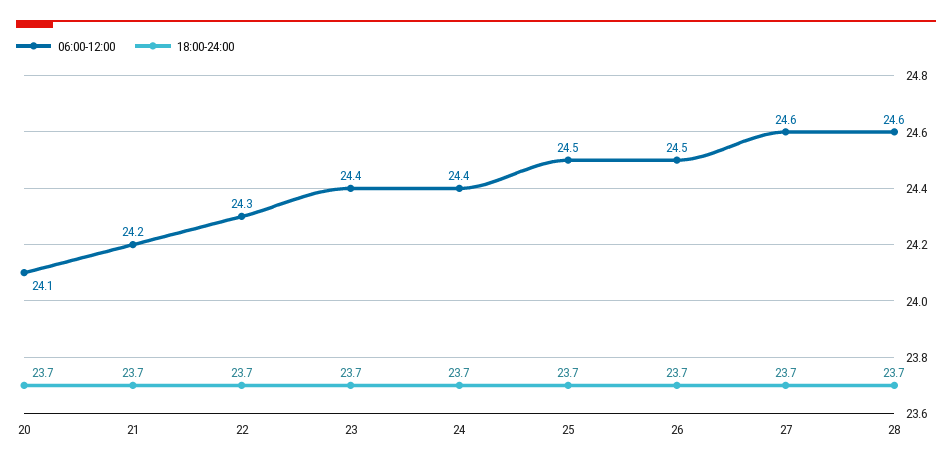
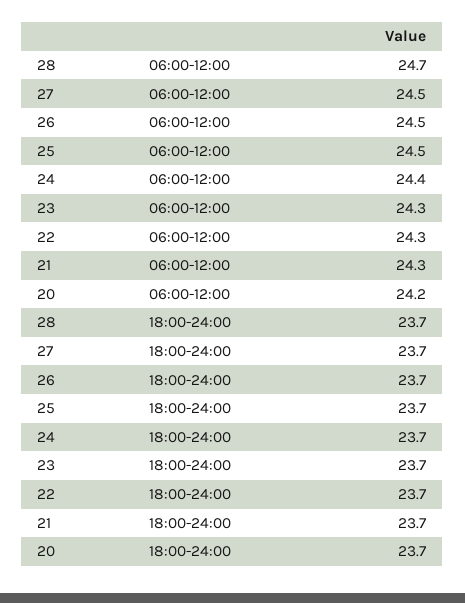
  {
    "06:00-12:00": {
-     "20": 24.1,
+     "20": 24.2,
-     "21": 24.2,
+     "21": 24.3,
      "22": 24.3,
-     "23": 24.4,
+     "23": 24.3,
      "24": 24.4,
      "25": 24.5,
      "26": 24.5,
-     "27": 24.6,
+     "27": 24.5,
-     "28": 24.6
+     "28": 24.7
    },
    "18:00-24:00": {
      "20": 23.7,
      "21": 23.7,
      "22": 23.7,
      "23": 23.7,
      "24": 23.7,
      "25": 23.7,
      "26": 23.7,
      "27": 23.7,
      "28": 23.7
    }
  }

